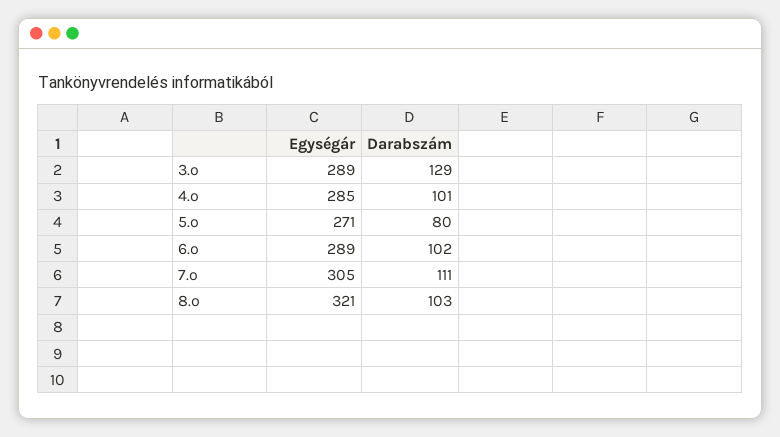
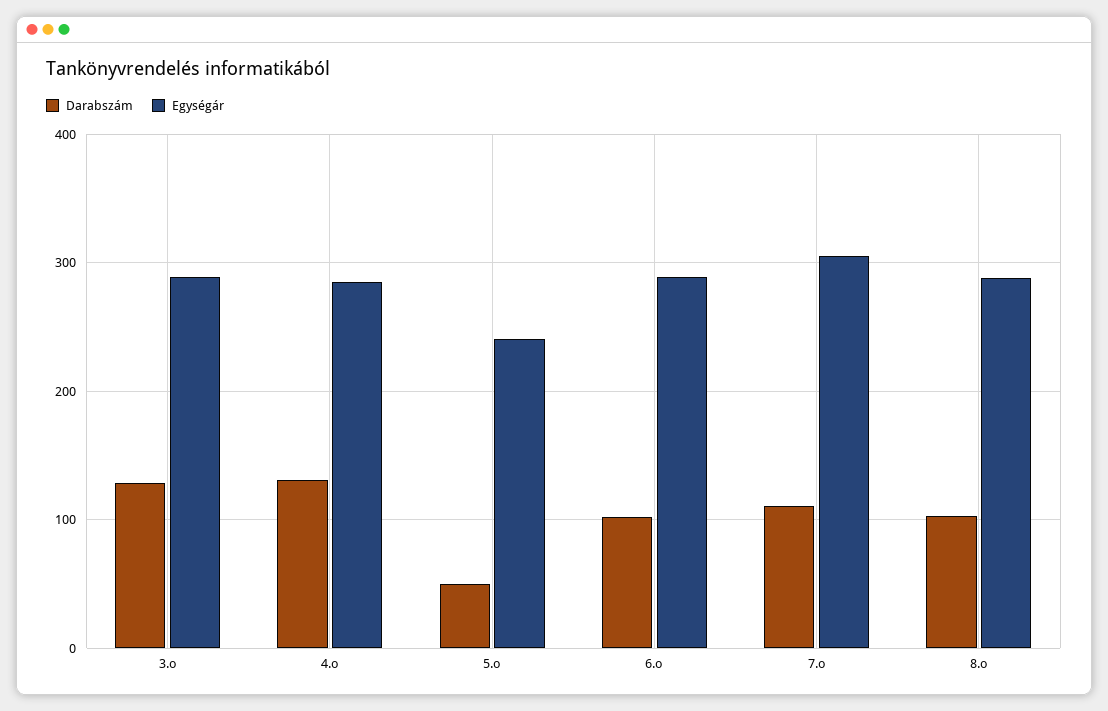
  {
    "Egységár": {
      "3.o": 289,
      "4.o": 285,
-     "5.o": 271,
+     "5.o": 240,
      "6.o": 289,
      "7.o": 305,
-     "8.o": 321
+     "8.o": 290
    },
    "Darabszám": {
      "3.o": 129,
-     "4.o": 101,
+     "4.o": 130,
-     "5.o": 80,
+     "5.o": 50,
      "6.o": 102,
      "7.o": 111,
      "8.o": 103
    }
  }

